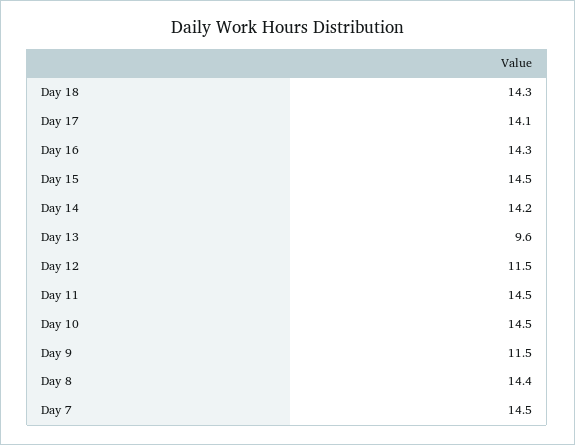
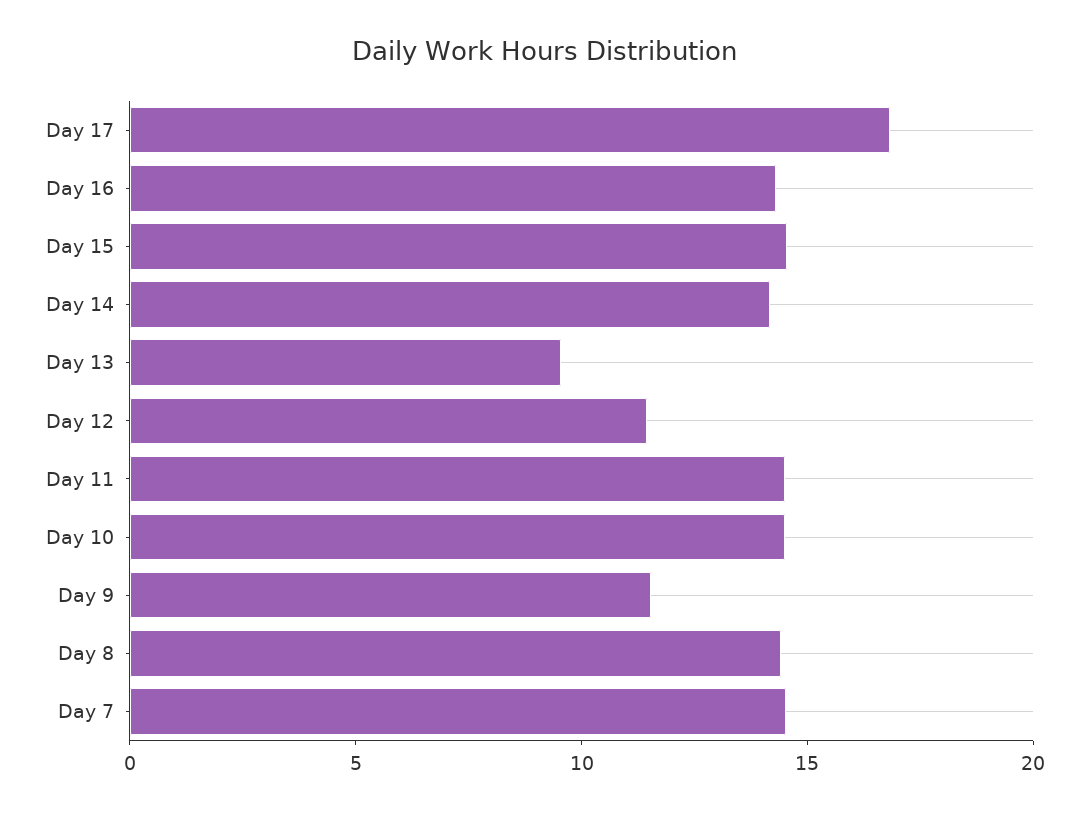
  {
-   "Day 18": 14.3,
-   "Day 17": 14.1,
+   "Day 17": 17,
    "Day 16": 14.3,
    "Day 15": 14.5,
    "Day 14": 14.2,
    "Day 13": 9.6,
    "Day 12": 11.5,
    "Day 11": 14.5,
    "Day 10": 14.5,
    "Day 9": 11.5,
    "Day 8": 14.4,
    "Day 7": 14.5
  }

